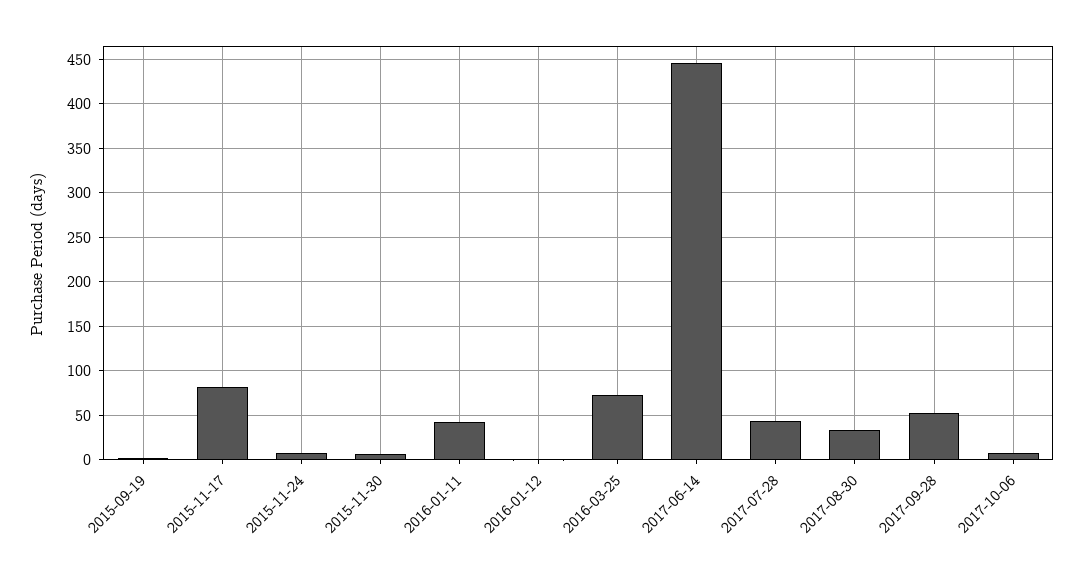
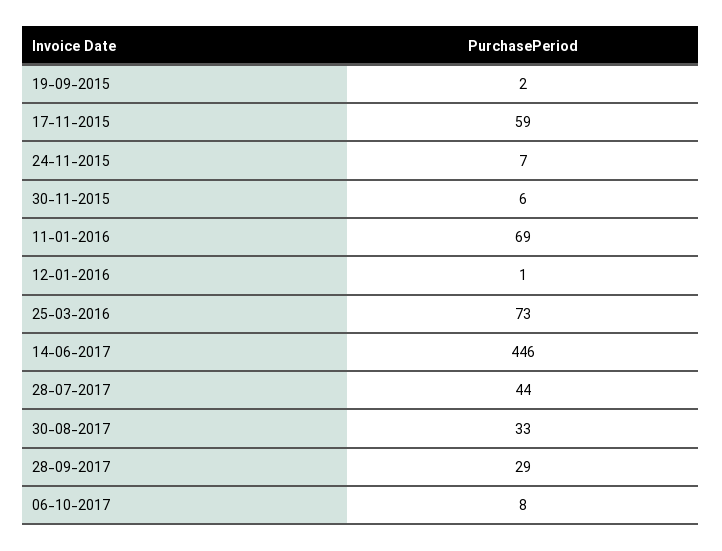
  {
    "2015-09-19": 2,
-   "2015-11-17": 80,
+   "2015-11-17": 59,
    "2015-11-24": 7,
    "2015-11-30": 6,
-   "2016-01-11": 40,
+   "2016-01-11": 69,
    "2016-01-12": 1,
    "2016-03-25": 73,
    "2017-06-14": 446,
    "2017-07-28": 44,
    "2017-08-30": 33,
-   "2017-09-28": 50,
+   "2017-09-28": 29,
    "2017-10-06": 8
  }

